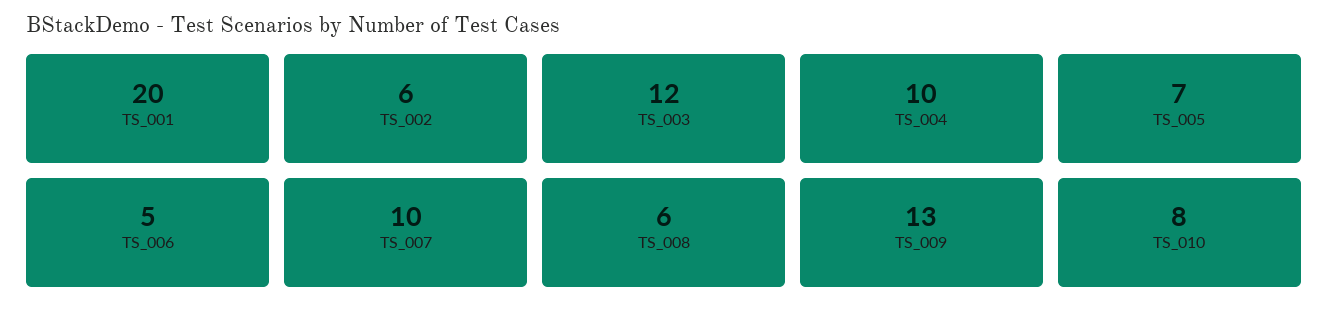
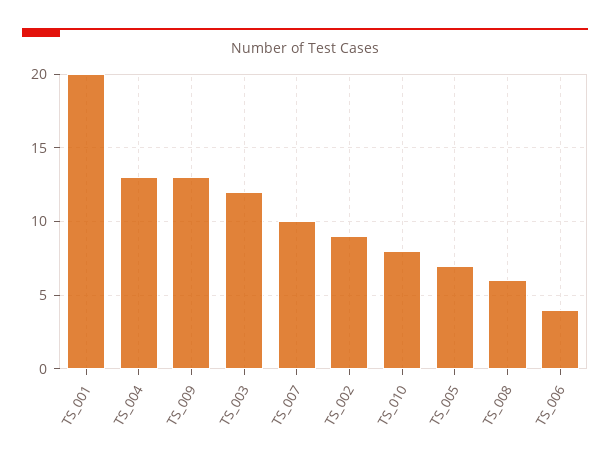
  {
    "TS_001": 20,
-   "TS_002": 6,
+   "TS_002": 9,
    "TS_003": 12,
-   "TS_004": 10,
+   "TS_004": 13,
    "TS_005": 7,
-   "TS_006": 5,
+   "TS_006": 4,
    "TS_007": 10,
    "TS_008": 6,
    "TS_009": 13,
    "TS_010": 8
  }

